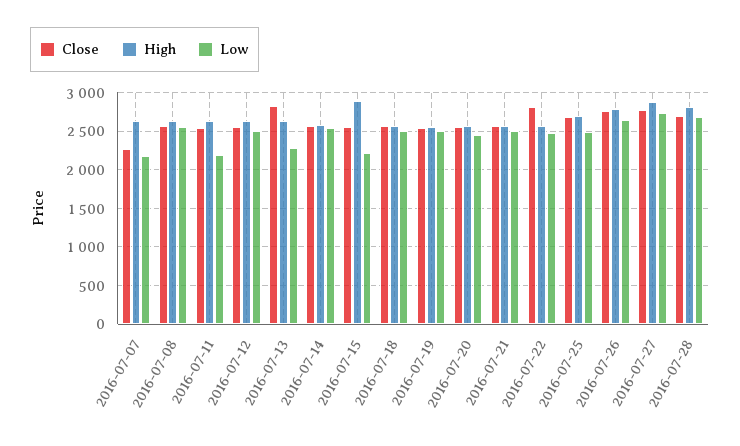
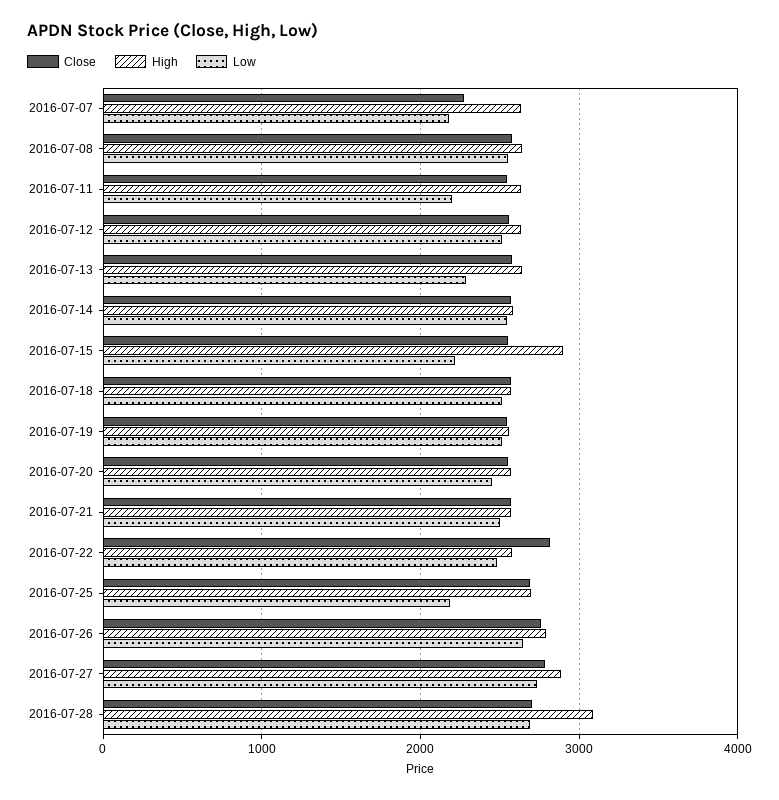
  {
    "Close": {
      "2016-07-07": 2300,
      "2016-07-08": 2600,
      "2016-07-11": 2500,
      "2016-07-12": 2600,
-     "2016-07-13": 2800,
+     "2016-07-13": 2600,
      "2016-07-14": 2600,
      "2016-07-15": 2600,
      "2016-07-18": 2600,
      "2016-07-19": 2500,
      "2016-07-20": 2600,
      "2016-07-21": 2600,
      "2016-07-22": 2800,
      "2016-07-25": 2700,
      "2016-07-26": 2800,
      "2016-07-27": 2800,
      "2016-07-28": 2700
    },
    "High": {
      "2016-07-07": 2600,
      "2016-07-08": 2600,
      "2016-07-11": 2600,
      "2016-07-12": 2600,
      "2016-07-13": 2600,
      "2016-07-14": 2600,
      "2016-07-15": 2900,
      "2016-07-18": 2600,
      "2016-07-19": 2600,
      "2016-07-20": 2600,
      "2016-07-21": 2600,
      "2016-07-22": 2600,
      "2016-07-25": 2700,
      "2016-07-26": 2800,
      "2016-07-27": 2900,
-     "2016-07-28": 2800
+     "2016-07-28": 3100
    },
    "Low": {
      "2016-07-07": 2200,
      "2016-07-08": 2600,
      "2016-07-11": 2200,
      "2016-07-12": 2500,
      "2016-07-13": 2300,
      "2016-07-14": 2500,
      "2016-07-15": 2200,
      "2016-07-18": 2500,
      "2016-07-19": 2500,
      "2016-07-20": 2400,
      "2016-07-21": 2500,
      "2016-07-22": 2500,
-     "2016-07-25": 2500,
+     "2016-07-25": 2200,
      "2016-07-26": 2600,
      "2016-07-27": 2700,
      "2016-07-28": 2700
    }
  }

